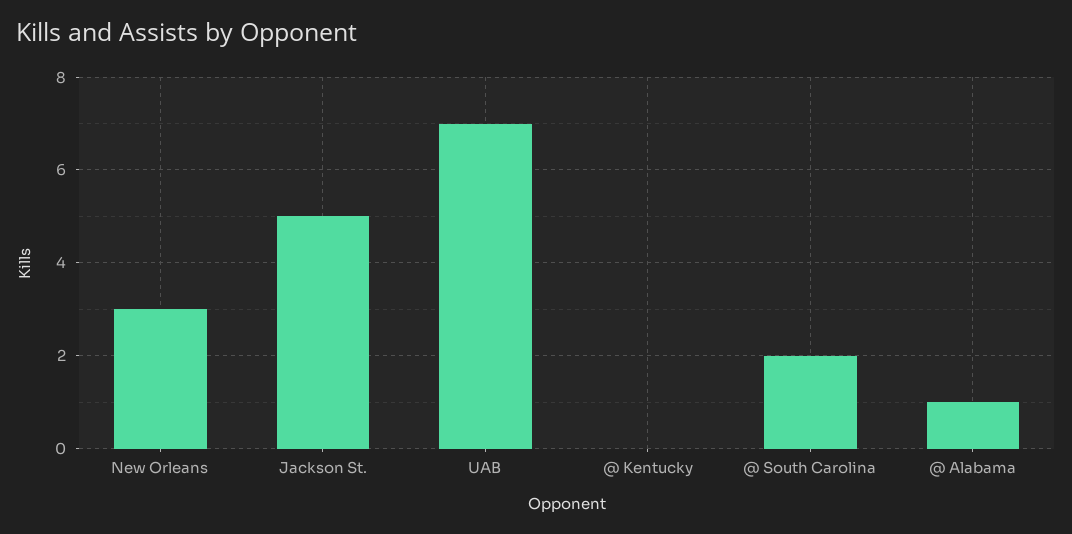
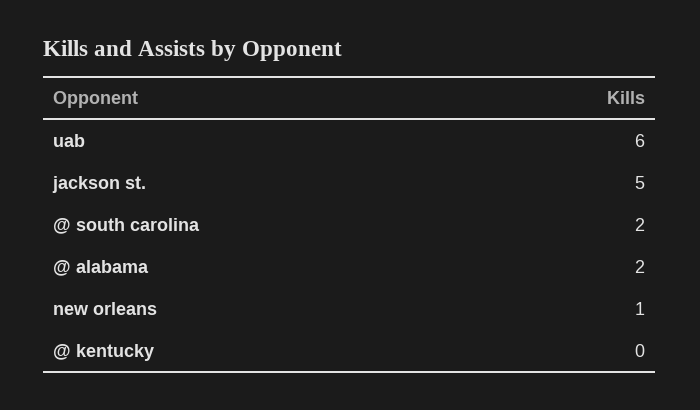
  {
-   "New Orleans": 3,
+   "New Orleans": 1,
    "Jackson St.": 5,
-   "UAB": 7,
+   "UAB": 6,
    "@ Kentucky": 0,
    "@ South Carolina": 2,
-   "@ Alabama": 1
+   "@ Alabama": 2
  }

